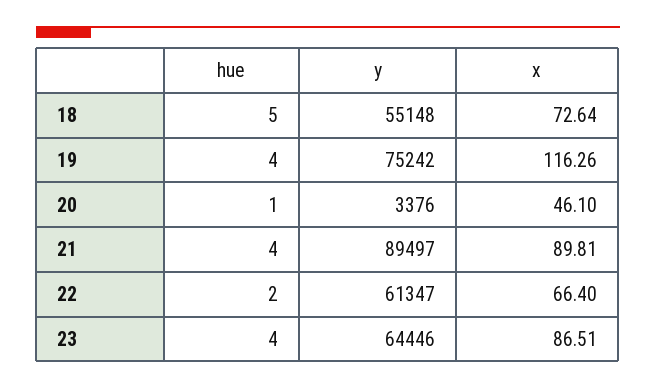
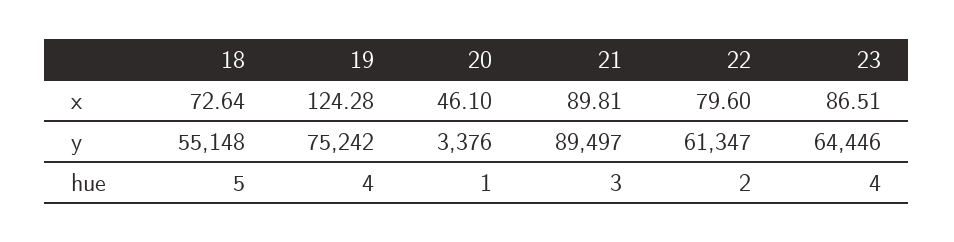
  {
    "hue": {
      "18": 5,
      "19": 4,
      "20": 1,
-     "21": 4,
+     "21": 3,
      "22": 2,
      "23": 4
    },
    "y": {
      "18": 55148,
      "19": 75242,
      "20": 3376,
      "21": 89497,
      "22": 61347,
      "23": 64446
    },
    "x": {
      "18": 72.64,
-     "19": 116.26,
+     "19": 124.28,
      "20": 46.1,
      "21": 89.81,
-     "22": 66.4,
+     "22": 79.6,
      "23": 86.51
    }
  }

